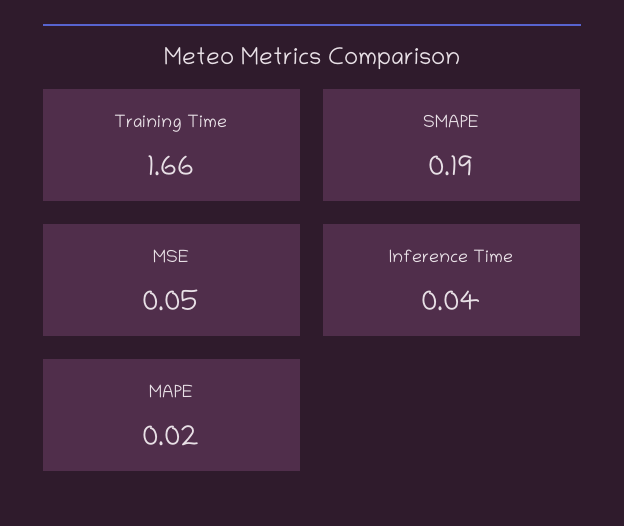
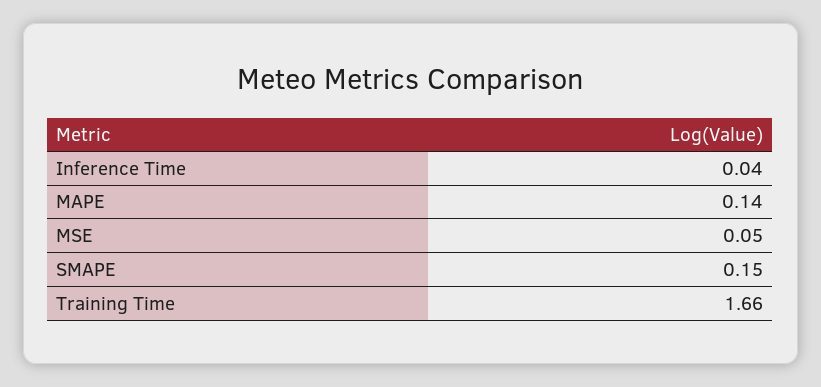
  {
    "Training Time": 1.66,
-   "SMAPE": 0.19,
+   "SMAPE": 0.15,
    "MSE": 0.05,
    "Inference Time": 0.04,
-   "MAPE": 0.02
+   "MAPE": 0.14
  }

